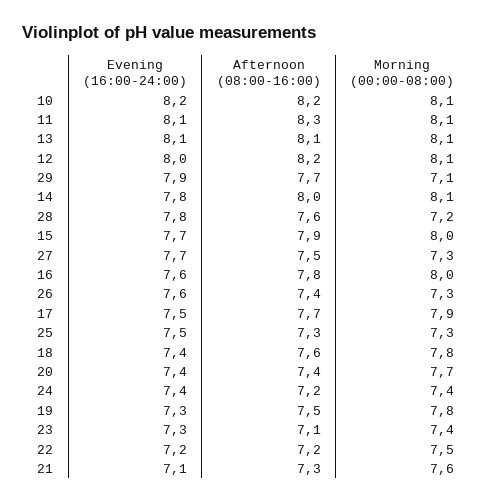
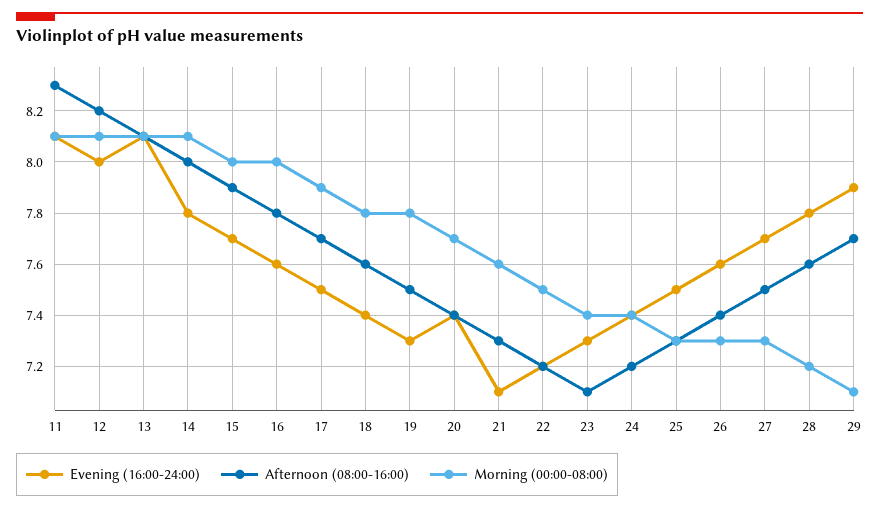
  {
    "Evening (16:00-24:00)": {
-     "10": 8.2,
      "11": 8.1,
      "13": 8.1,
      "12": 8,
      "29": 7.9,
      "14": 7.8,
      "28": 7.8,
      "15": 7.7,
      "27": 7.7,
      "16": 7.6,
      "26": 7.6,
      "17": 7.5,
      "25": 7.5,
      "18": 7.4,
      "20": 7.4,
      "24": 7.4,
      "19": 7.3,
      "23": 7.3,
      "22": 7.2,
      "21": 7.1
    },
    "Afternoon (08:00-16:00)": {
-     "10": 8.2,
      "11": 8.3,
      "13": 8.1,
      "12": 8.2,
      "29": 7.7,
      "14": 8,
      "28": 7.6,
      "15": 7.9,
      "27": 7.5,
      "16": 7.8,
      "26": 7.4,
      "17": 7.7,
      "25": 7.3,
      "18": 7.6,
      "20": 7.4,
      "24": 7.2,
      "19": 7.5,
      "23": 7.1,
      "22": 7.2,
      "21": 7.3
    },
    "Morning (00:00-08:00)": {
-     "10": 8.1,
      "11": 8.1,
      "13": 8.1,
      "12": 8.1,
      "29": 7.1,
      "14": 8.1,
      "28": 7.2,
      "15": 8,
      "27": 7.3,
      "16": 8,
      "26": 7.3,
      "17": 7.9,
      "25": 7.3,
      "18": 7.8,
      "20": 7.7,
      "24": 7.4,
      "19": 7.8,
      "23": 7.4,
      "22": 7.5,
      "21": 7.6
    }
  }

